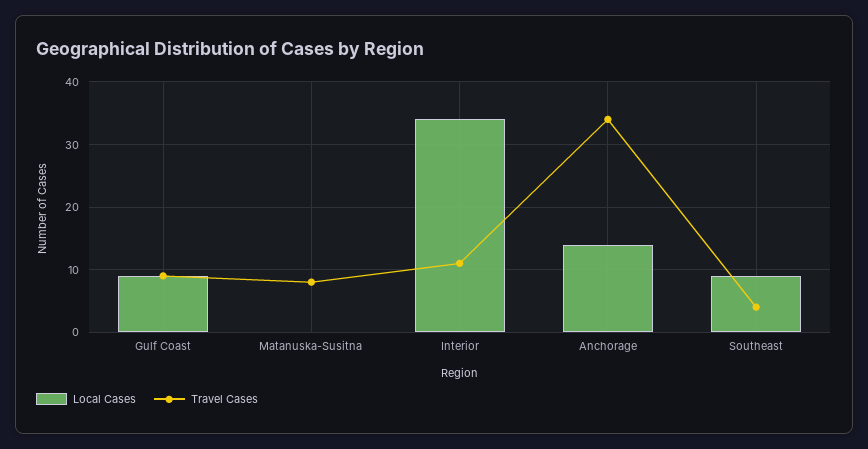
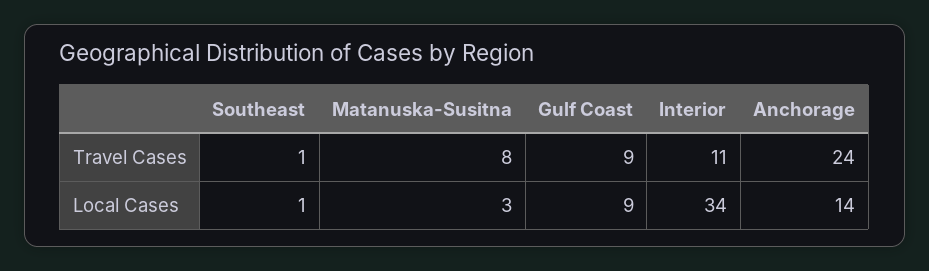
  {
    "Local Cases": {
      "Gulf Coast": 9,
-     "Matanuska-Susitna": 0,
+     "Matanuska-Susitna": 3,
      "Interior": 34,
      "Anchorage": 14,
-     "Southeast": 9
+     "Southeast": 1
    },
    "Travel Cases": {
      "Gulf Coast": 9,
      "Matanuska-Susitna": 8,
      "Interior": 11,
-     "Anchorage": 34,
+     "Anchorage": 24,
-     "Southeast": 4
+     "Southeast": 1
    }
  }

